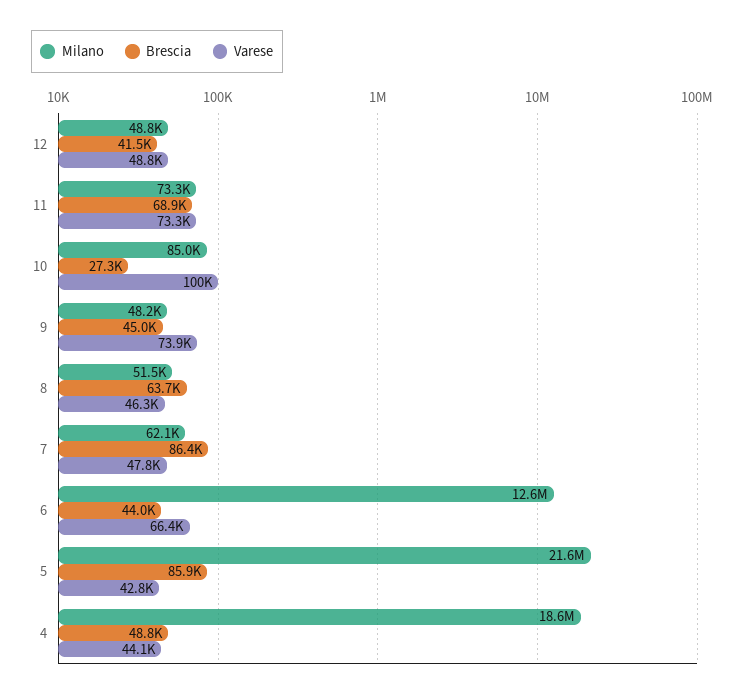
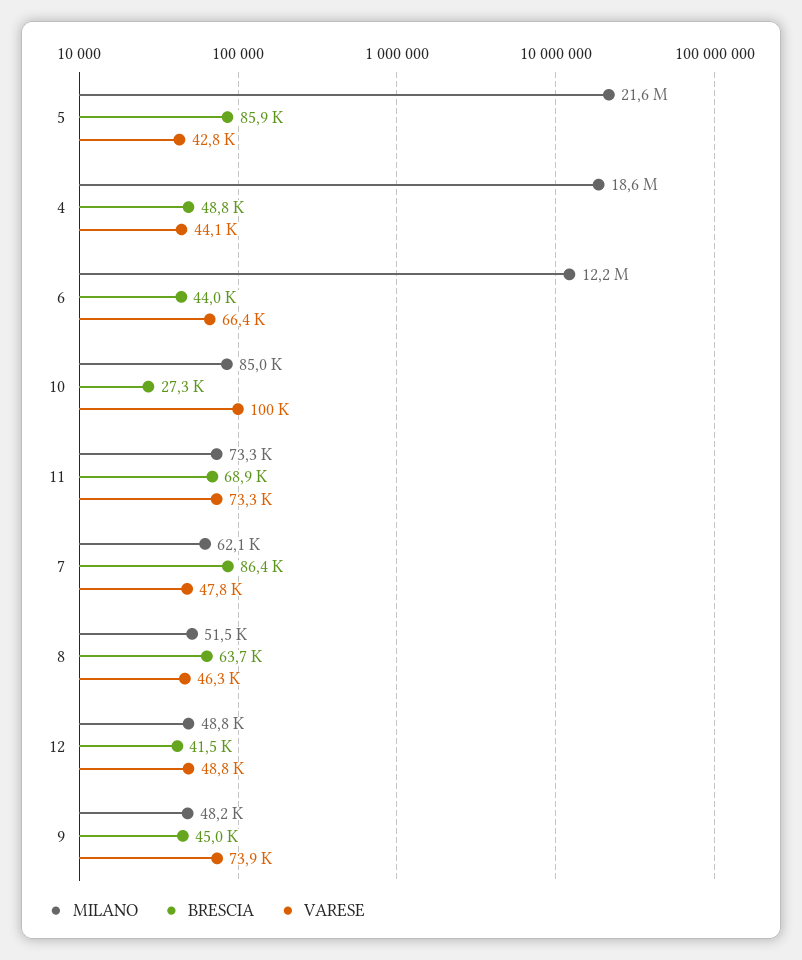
  {
    "Milano": {
      "12": 48800,
      "11": 73300,
      "10": 85000,
      "9": 48200,
      "8": 51500,
      "7": 62100,
-     "6": 12600000,
+     "6": 12200000,
      "5": 21600000,
      "4": 18600000
    },
    "Brescia": {
      "12": 41500,
      "11": 68900,
      "10": 27300,
      "9": 45000,
      "8": 63700,
      "7": 86400,
      "6": 44000,
      "5": 85900,
      "4": 48800
    },
    "Varese": {
      "12": 48800,
      "11": 73300,
      "10": 100000,
      "9": 73900,
      "8": 46300,
      "7": 47800,
      "6": 66400,
      "5": 42800,
      "4": 44100
    }
  }

